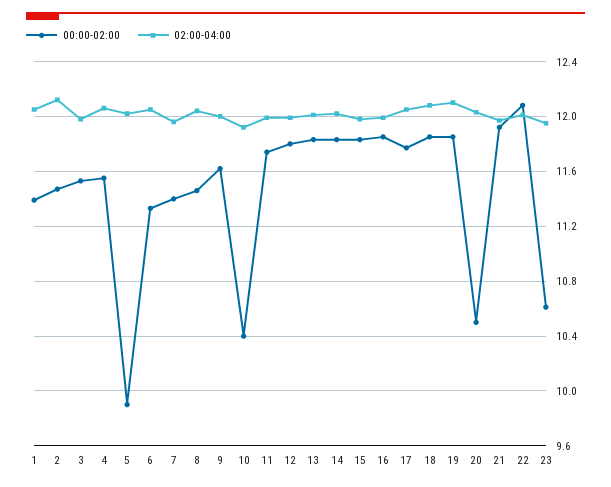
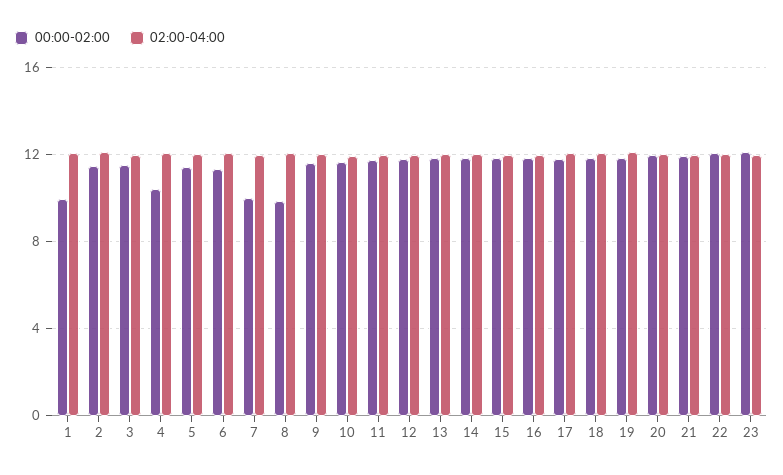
  {
    "00:00-02:00": {
-     "1": 11.4,
+     "1": 10,
      "2": 11.45,
      "3": 11.55,
-     "4": 11.55,
+     "4": 10.5,
-     "5": 9.9,
+     "5": 11.5,
      "6": 11.35,
-     "7": 11.4,
+     "7": 10,
-     "8": 11.45,
+     "8": 10,
      "9": 11.6,
-     "10": 10.4,
+     "10": 11.5,
      "11": 11.75,
      "12": 11.8,
      "13": 11.85,
      "14": 11.85,
      "15": 11.85,
      "16": 11.85,
      "17": 11.75,
      "18": 11.85,
      "19": 11.85,
-     "20": 10.5,
+     "20": 12,
      "21": 11.9,
      "22": 12.1,
-     "23": 10.6
+     "23": 12
    },
    "02:00-04:00": {
      "1": 12.05,
      "2": 12.1,
      "3": 12,
      "4": 12.05,
      "5": 12,
      "6": 12.05,
      "7": 11.95,
      "8": 12.05,
      "9": 12,
      "10": 11.9,
      "11": 12,
      "12": 12,
      "13": 12,
      "14": 12,
      "15": 12,
      "16": 12,
      "17": 12.05,
      "18": 12.1,
      "19": 12.1,
      "20": 12.05,
      "21": 11.95,
      "22": 12,
      "23": 11.95
    }
  }

